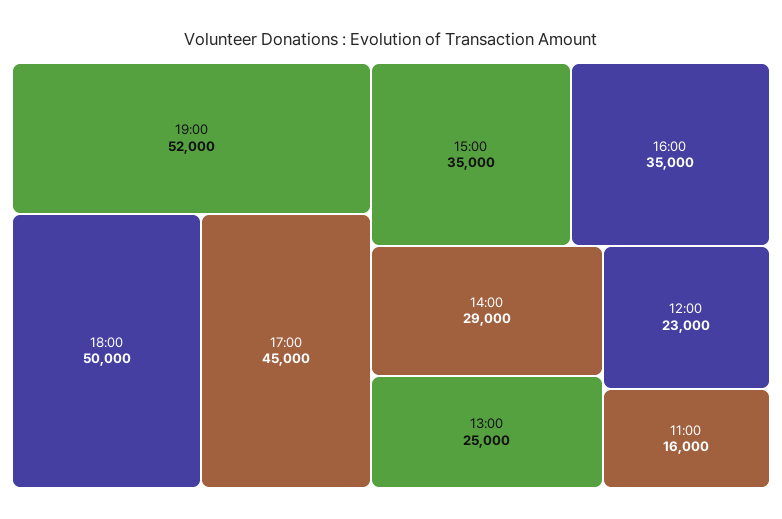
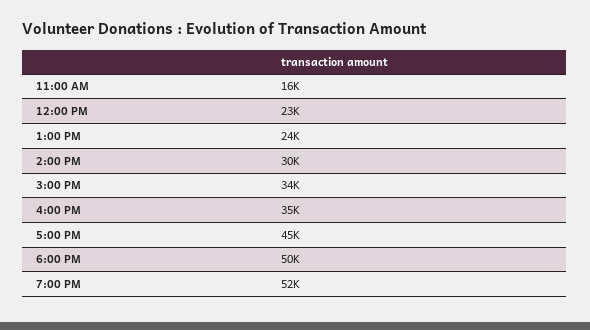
  {
    "19:00": 52000,
    "18:00": 50000,
    "17:00": 45000,
-   "15:00": 35000,
+   "15:00": 34000,
    "16:00": 35000,
-   "14:00": 29000,
+   "14:00": 30000,
-   "13:00": 25000,
+   "13:00": 24000,
    "12:00": 23000,
    "11:00": 16000
  }

